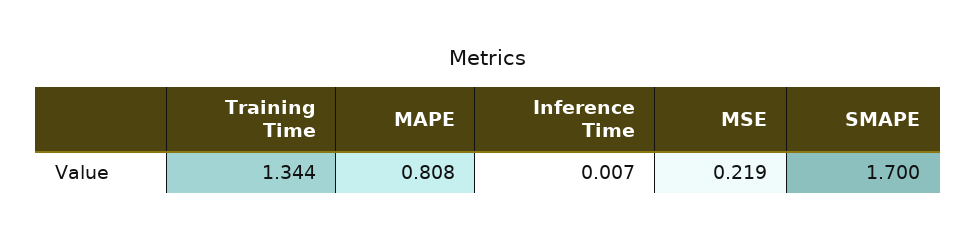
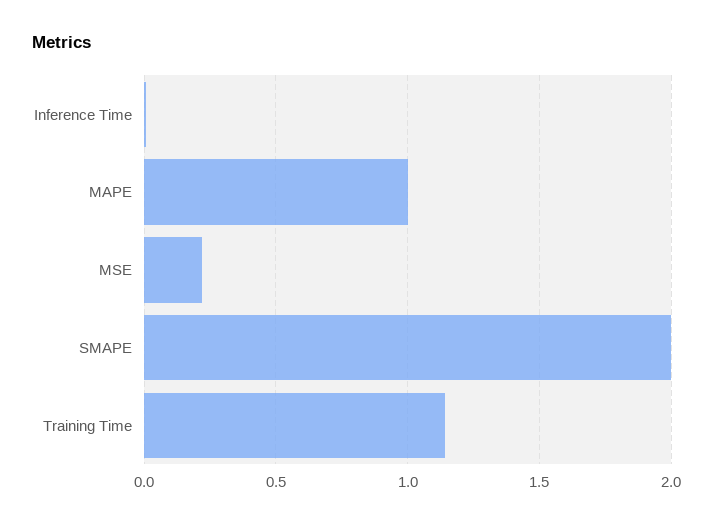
  {
-   "Training Time": 1.344,
+   "Training Time": 1.15,
-   "MAPE": 0.808,
+   "MAPE": 1,
    "Inference Time": 0.007,
    "MSE": 0.219,
-   "SMAPE": 1.7
+   "SMAPE": 2
  }

